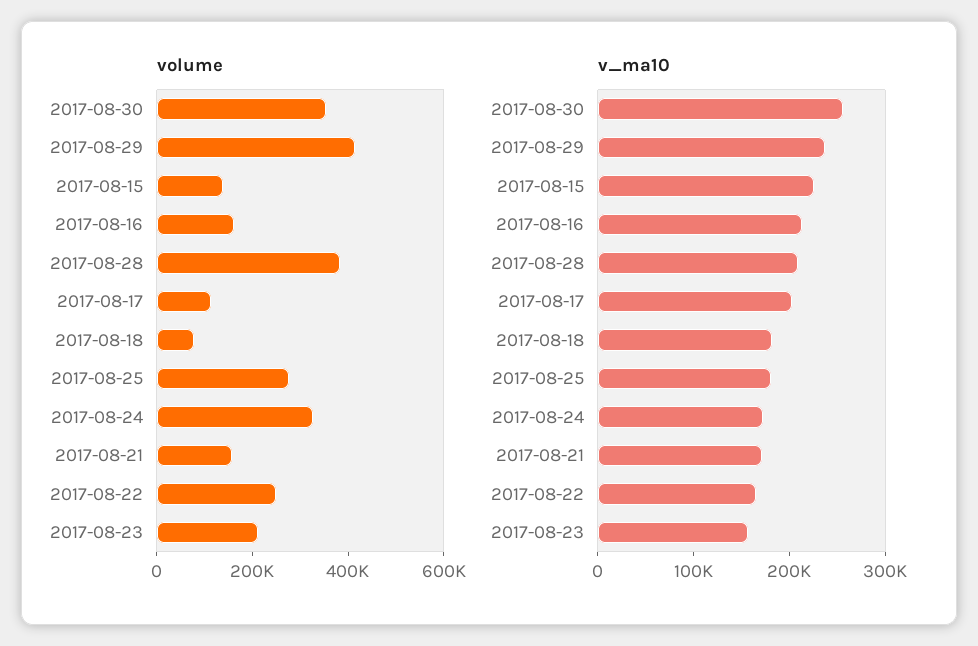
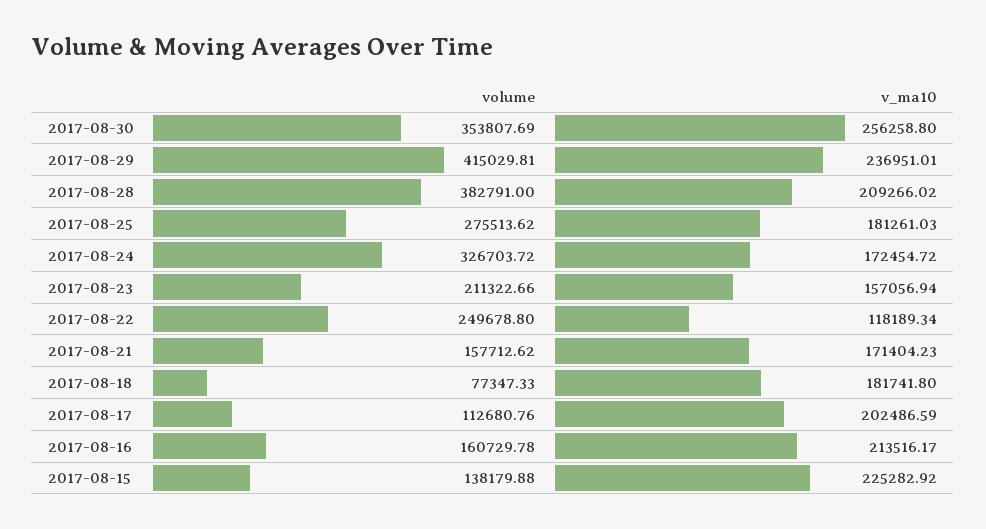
  {
    "volume": {
      "2017-08-30": 353807.69,
      "2017-08-29": 415029.81,
      "2017-08-15": 138179.88,
      "2017-08-16": 160729.78,
      "2017-08-28": 382791,
      "2017-08-17": 112680.76,
      "2017-08-18": 77347.33,
      "2017-08-25": 275513.62,
      "2017-08-24": 326703.72,
      "2017-08-21": 157712.62,
      "2017-08-22": 249678.8,
      "2017-08-23": 211322.66
    },
    "v_ma10": {
      "2017-08-30": 256258.8,
      "2017-08-29": 236951.01,
      "2017-08-15": 225282.92,
      "2017-08-16": 213516.17,
      "2017-08-28": 209266.02,
      "2017-08-17": 202486.59,
      "2017-08-18": 181741.8,
      "2017-08-25": 181261.03,
      "2017-08-24": 172454.72,
      "2017-08-21": 171404.23,
-     "2017-08-22": 160000,
+     "2017-08-22": 118189.34,
      "2017-08-23": 157056.94
    }
  }

